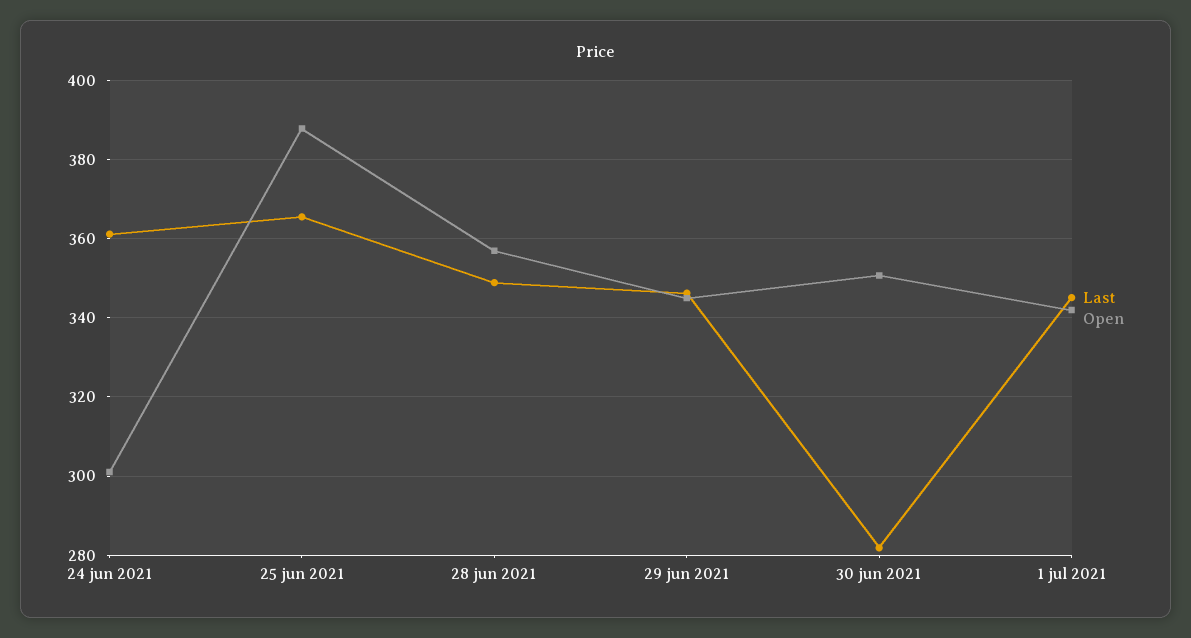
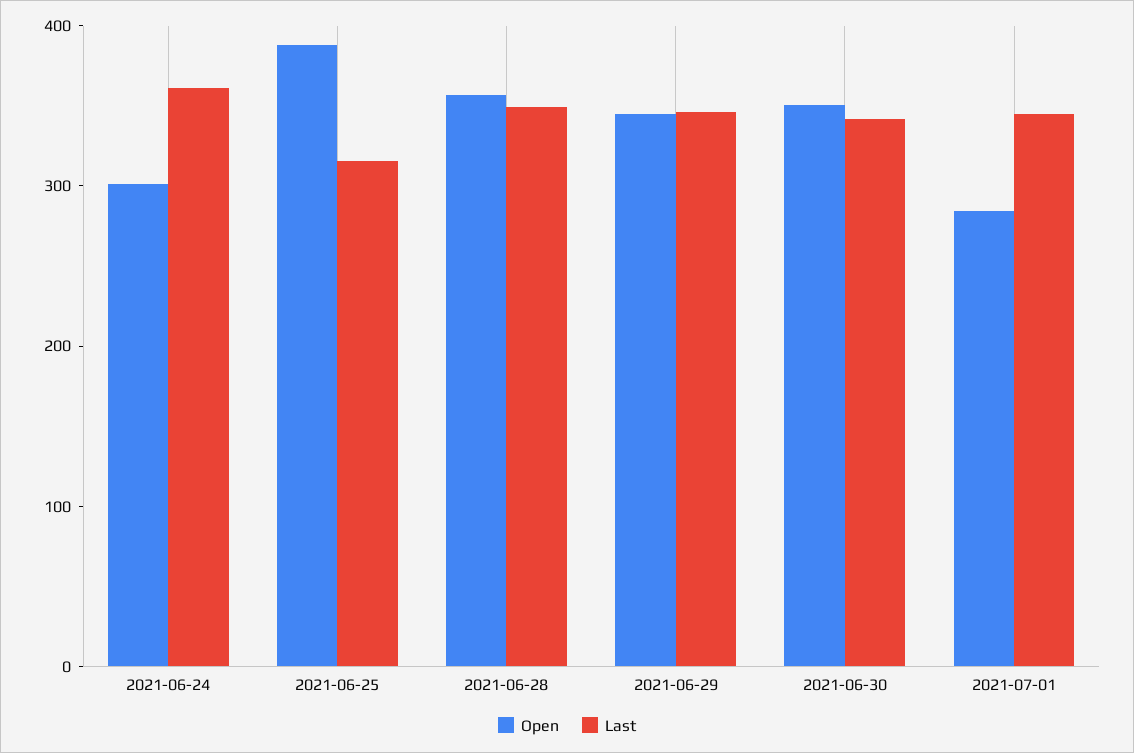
  {
    "Last": {
      "24 jun 2021": 362,
-     "25 jun 2021": 366,
+     "25 jun 2021": 320,
      "28 jun 2021": 348,
      "29 jun 2021": 346,
-     "30 jun 2021": 282,
+     "30 jun 2021": 340,
      "1 jul 2021": 346
    },
    "Open": {
      "24 jun 2021": 302,
      "25 jun 2021": 388,
      "28 jun 2021": 358,
      "29 jun 2021": 346,
      "30 jun 2021": 350,
-     "1 jul 2021": 342
+     "1 jul 2021": 280
    }
  }

